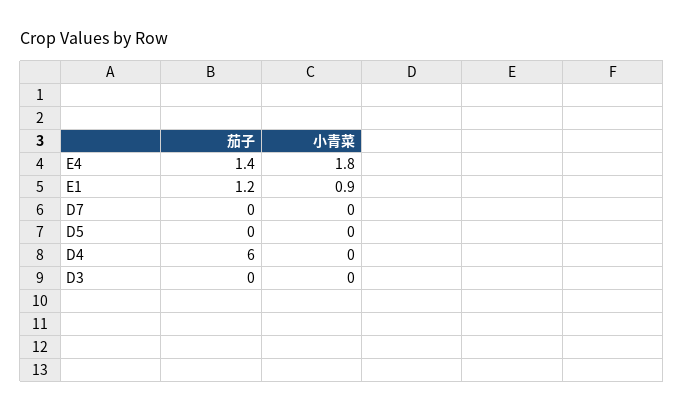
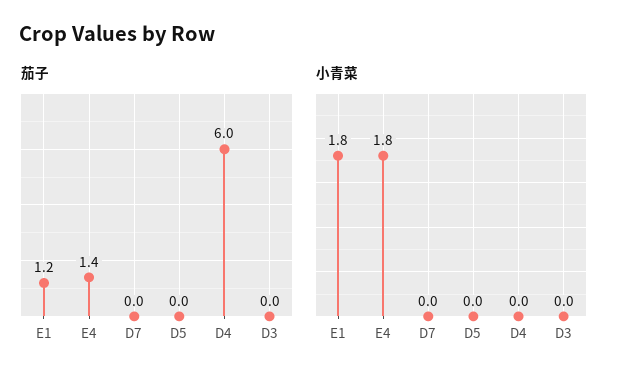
  {
    "茄子": {
      "E4": 1.4,
      "E1": 1.2,
      "D7": 0,
      "D5": 0,
      "D4": 6,
      "D3": 0
    },
    "小青菜": {
      "E4": 1.8,
-     "E1": 0.9,
+     "E1": 1.8,
      "D7": 0,
      "D5": 0,
      "D4": 0,
      "D3": 0
    }
  }

